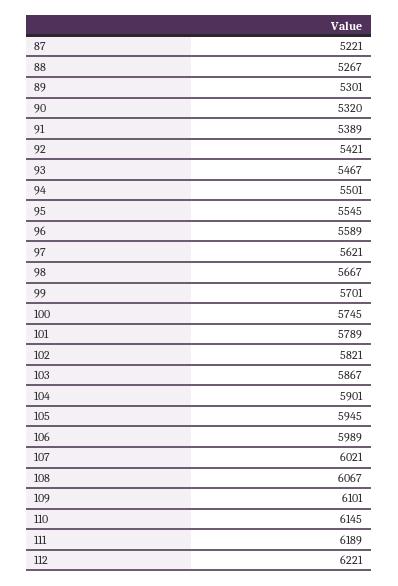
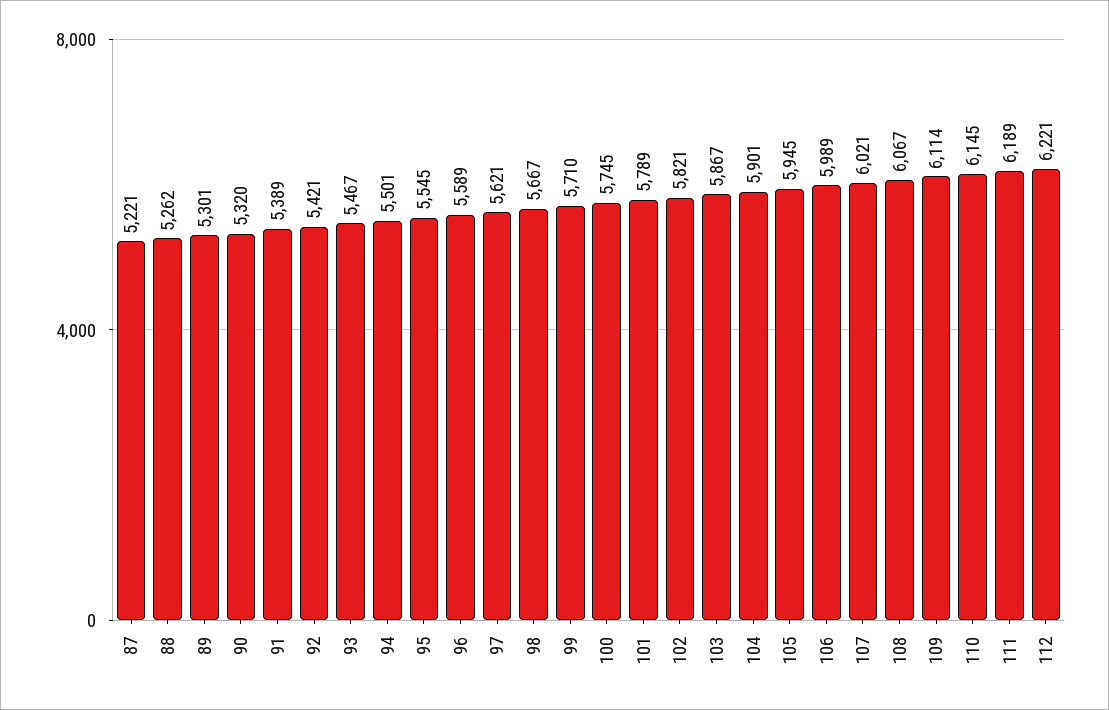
  {
    "87": 5221,
-   "88": 5267,
+   "88": 5262,
    "89": 5301,
    "90": 5320,
    "91": 5389,
    "92": 5421,
    "93": 5467,
    "94": 5501,
    "95": 5545,
    "96": 5589,
    "97": 5621,
    "98": 5667,
-   "99": 5701,
+   "99": 5710,
    "100": 5745,
    "101": 5789,
    "102": 5821,
    "103": 5867,
    "104": 5901,
    "105": 5945,
    "106": 5989,
    "107": 6021,
    "108": 6067,
-   "109": 6101,
+   "109": 6114,
    "110": 6145,
    "111": 6189,
    "112": 6221
  }

